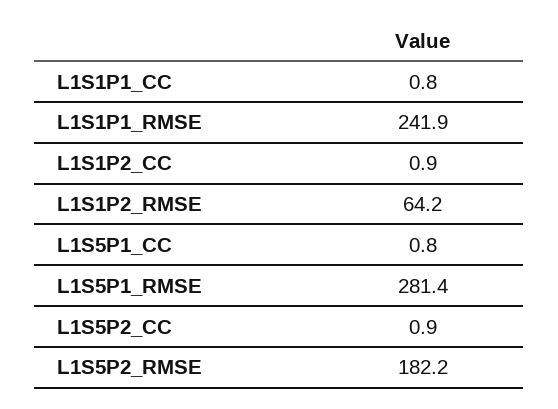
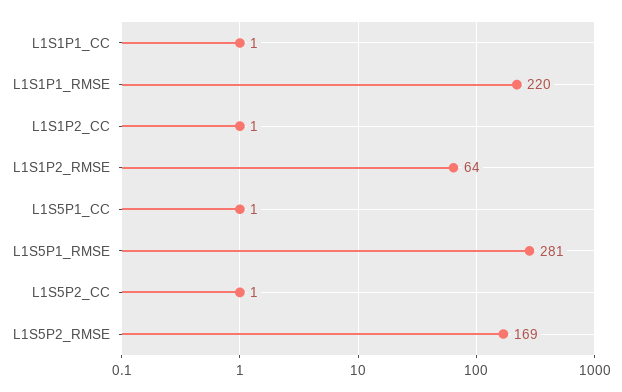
  {
    "L1S1P1_CC": 0.8,
-   "L1S1P1_RMSE": 241.9,
+   "L1S1P1_RMSE": 220,
    "L1S1P2_CC": 0.9,
    "L1S1P2_RMSE": 64.2,
    "L1S5P1_CC": 0.8,
    "L1S5P1_RMSE": 281.4,
    "L1S5P2_CC": 0.9,
-   "L1S5P2_RMSE": 182.2
+   "L1S5P2_RMSE": 169
  }

